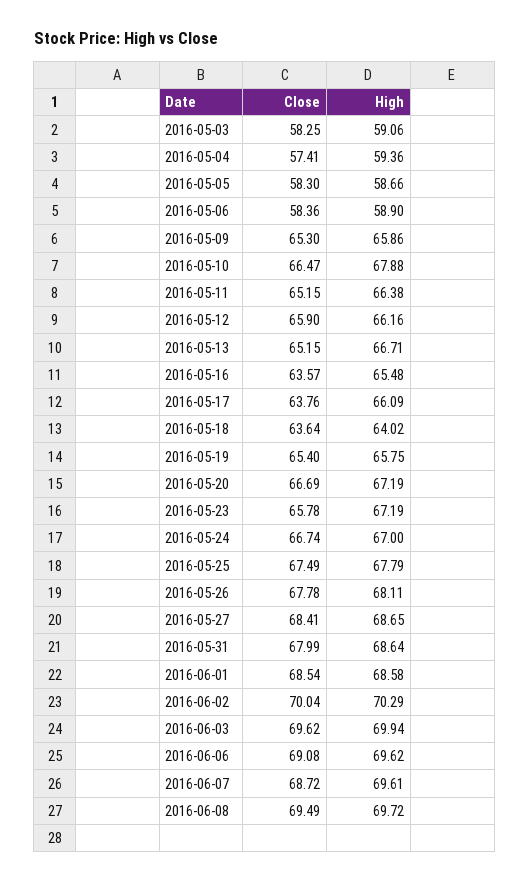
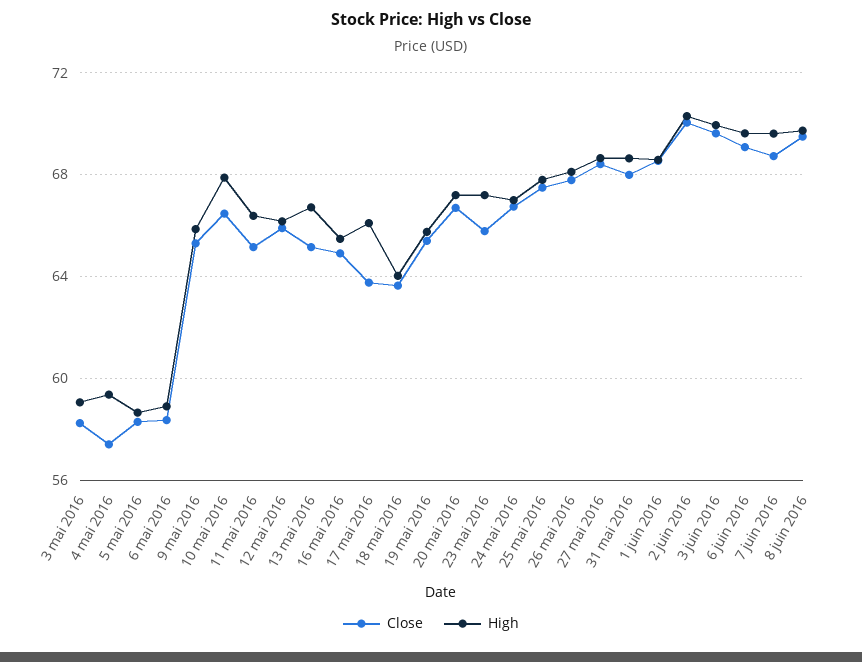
  {
    "Close": {
      "2016-05-03": 58.25,
      "2016-05-04": 57.41,
      "2016-05-05": 58.3,
      "2016-05-06": 58.36,
      "2016-05-09": 65.3,
      "2016-05-10": 66.47,
      "2016-05-11": 65.15,
      "2016-05-12": 65.9,
      "2016-05-13": 65.15,
-     "2016-05-16": 63.57,
+     "2016-05-16": 65,
      "2016-05-17": 63.76,
      "2016-05-18": 63.64,
      "2016-05-19": 65.4,
      "2016-05-20": 66.69,
      "2016-05-23": 65.78,
      "2016-05-24": 66.74,
      "2016-05-25": 67.49,
      "2016-05-26": 67.78,
      "2016-05-27": 68.41,
      "2016-05-31": 67.99,
      "2016-06-01": 68.54,
      "2016-06-02": 70.04,
      "2016-06-03": 69.62,
      "2016-06-06": 69.08,
      "2016-06-07": 68.72,
      "2016-06-08": 69.49
    },
    "High": {
      "2016-05-03": 59.06,
      "2016-05-04": 59.36,
      "2016-05-05": 58.66,
      "2016-05-06": 58.9,
      "2016-05-09": 65.86,
      "2016-05-10": 67.88,
      "2016-05-11": 66.38,
      "2016-05-12": 66.16,
      "2016-05-13": 66.71,
      "2016-05-16": 65.48,
      "2016-05-17": 66.09,
      "2016-05-18": 64.02,
      "2016-05-19": 65.75,
      "2016-05-20": 67.19,
      "2016-05-23": 67.19,
      "2016-05-24": 67,
      "2016-05-25": 67.79,
      "2016-05-26": 68.11,
      "2016-05-27": 68.65,
      "2016-05-31": 68.64,
      "2016-06-01": 68.58,
      "2016-06-02": 70.29,
      "2016-06-03": 69.94,
      "2016-06-06": 69.62,
      "2016-06-07": 69.61,
      "2016-06-08": 69.72
    }
  }

